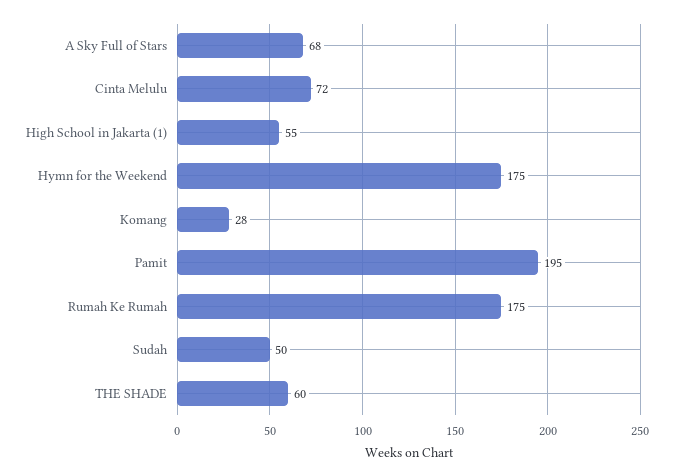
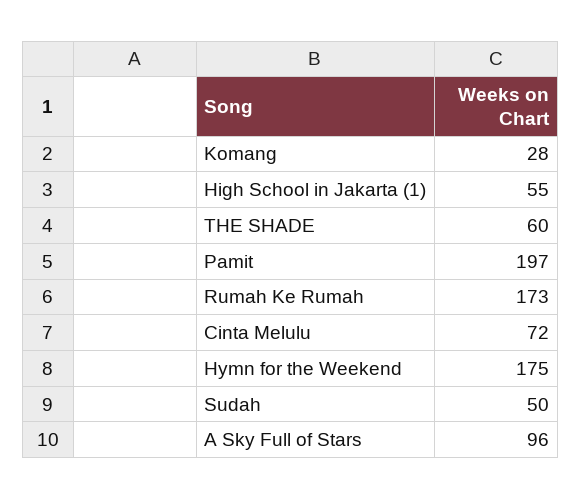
  {
-   "A Sky Full of Stars": 68,
+   "A Sky Full of Stars": 96,
    "Cinta Melulu": 72,
    "High School in Jakarta (1)": 55,
    "Hymn for the Weekend": 175,
    "Komang": 28,
-   "Pamit": 195,
+   "Pamit": 197,
-   "Rumah Ke Rumah": 175,
+   "Rumah Ke Rumah": 173,
    "Sudah": 50,
    "THE SHADE": 60
  }

